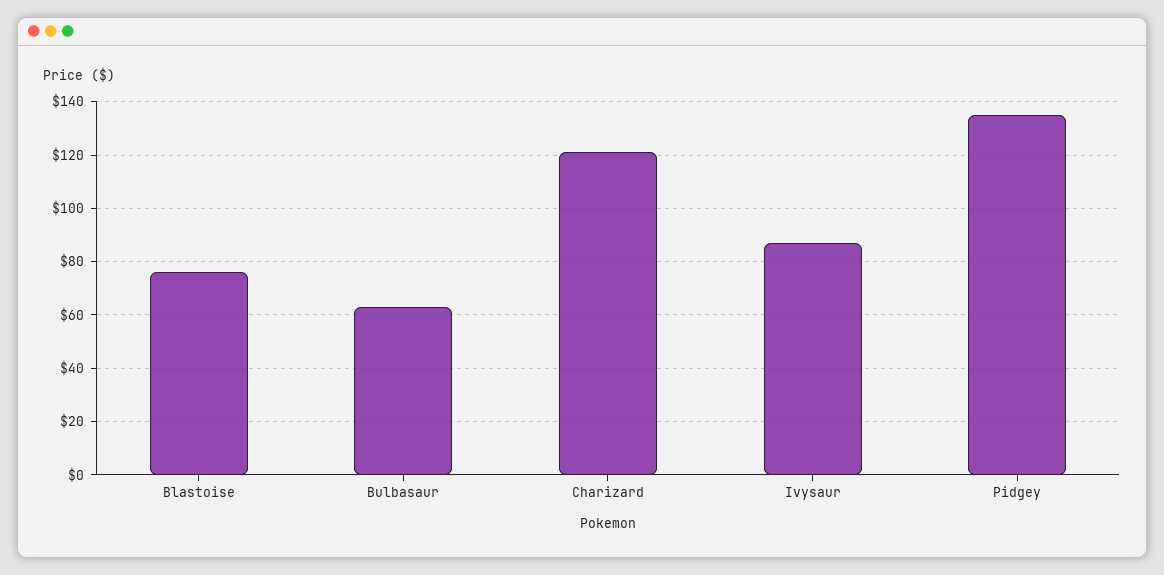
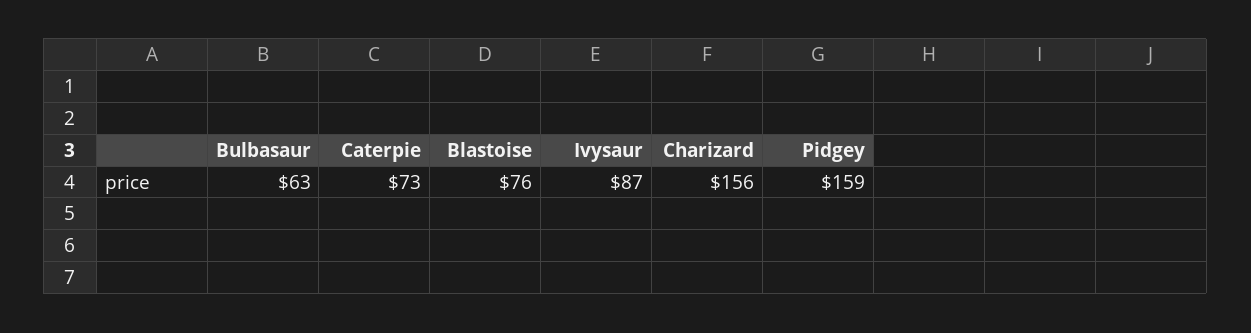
  {
    "Blastoise": 76,
    "Bulbasaur": 63,
-   "Charizard": 120,
+   "Charizard": 156,
    "Ivysaur": 87,
-   "Pidgey": 135
+   "Pidgey": 159,
+   "Caterpie": 73
  }

